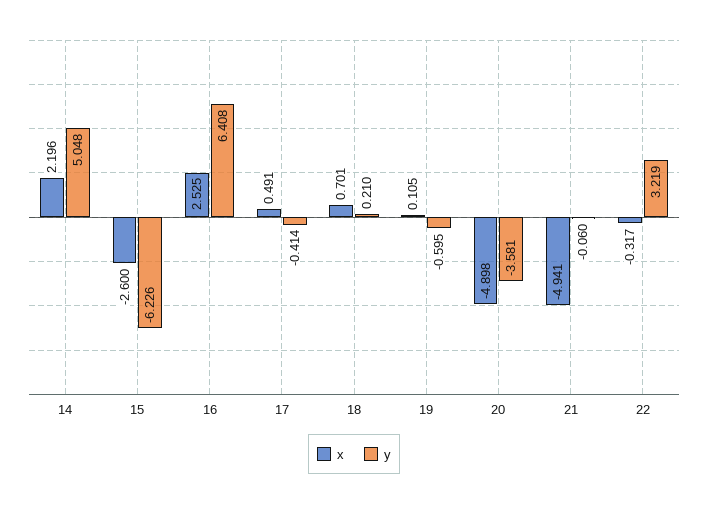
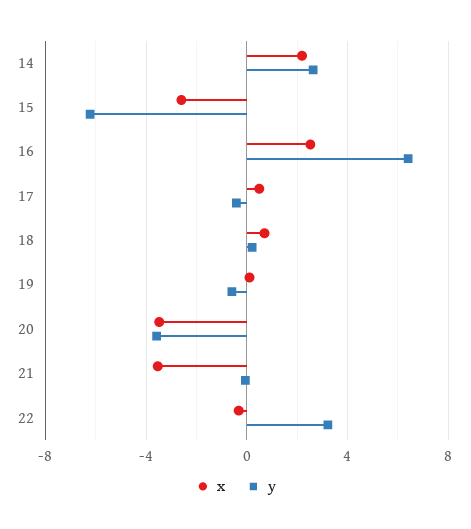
  {
    "x": {
      "14": 2.196,
      "15": -2.6,
      "16": 2.525,
      "17": 0.491,
      "18": 0.701,
      "19": 0.105,
-     "20": -4.898,
+     "20": -3.5,
-     "21": -4.941,
+     "21": -3.5,
      "22": -0.317
    },
    "y": {
-     "14": 5.048,
+     "14": 2.5,
      "15": -6.226,
      "16": 6.408,
      "17": -0.414,
      "18": 0.21,
      "19": -0.595,
      "20": -3.581,
      "21": -0.06,
      "22": 3.219
    }
  }

